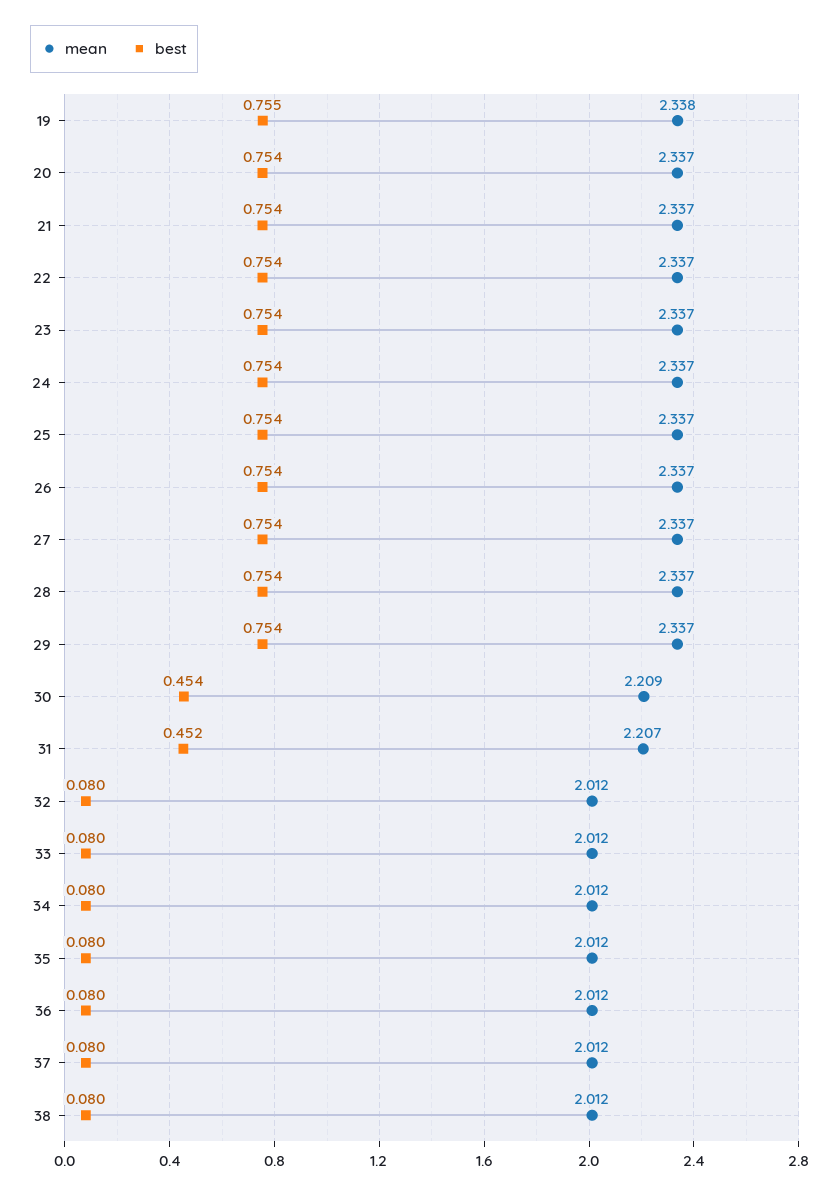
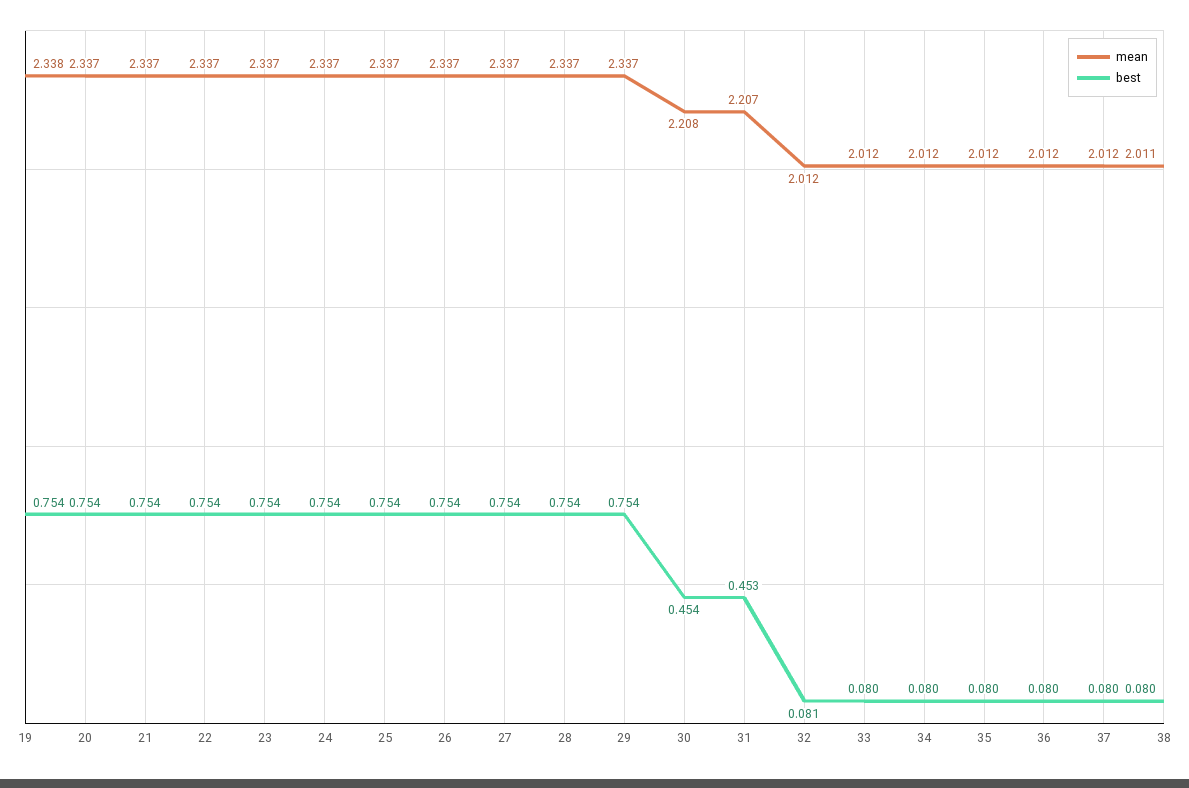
  {
    "mean": {
      "19": 2.338,
      "20": 2.337,
      "21": 2.337,
      "22": 2.337,
      "23": 2.337,
      "24": 2.337,
      "25": 2.337,
      "26": 2.337,
      "27": 2.337,
      "28": 2.337,
      "29": 2.337,
-     "30": 2.209,
+     "30": 2.208,
      "31": 2.207,
      "32": 2.012,
      "33": 2.012,
      "34": 2.012,
      "35": 2.012,
      "36": 2.012,
      "37": 2.012,
-     "38": 2.012
+     "38": 2.011
    },
    "best": {
-     "19": 0.755,
+     "19": 0.754,
      "20": 0.754,
      "21": 0.754,
      "22": 0.754,
      "23": 0.754,
      "24": 0.754,
      "25": 0.754,
      "26": 0.754,
      "27": 0.754,
      "28": 0.754,
      "29": 0.754,
      "30": 0.454,
-     "31": 0.452,
+     "31": 0.453,
-     "32": 0.08,
+     "32": 0.081,
      "33": 0.08,
      "34": 0.08,
      "35": 0.08,
      "36": 0.08,
      "37": 0.08,
      "38": 0.08
    }
  }

